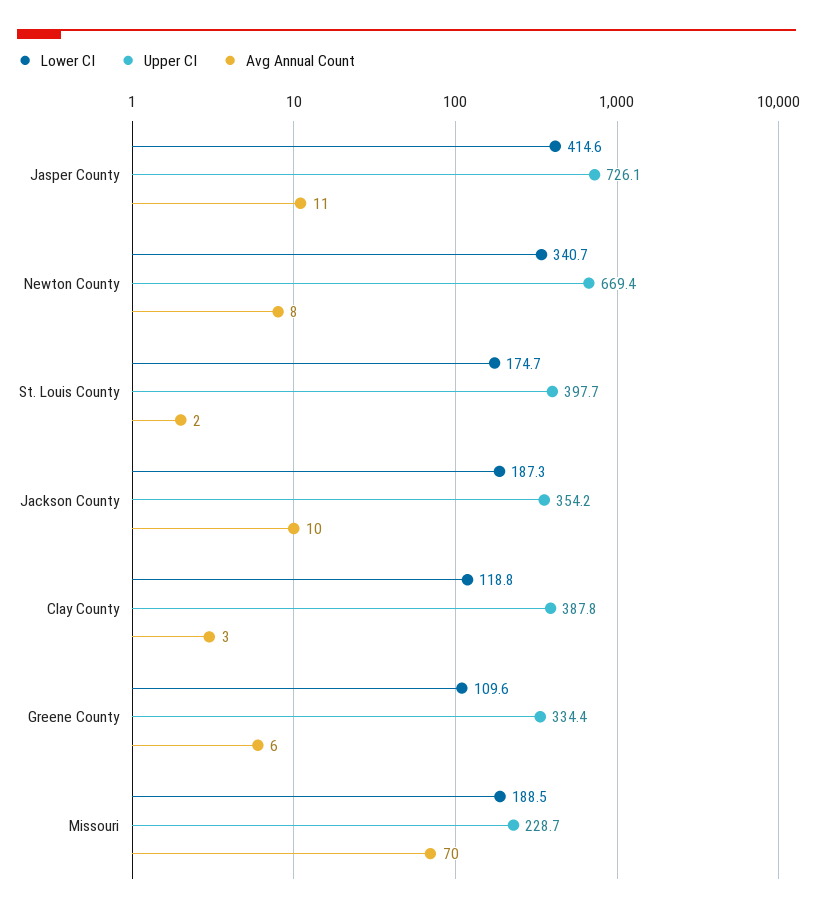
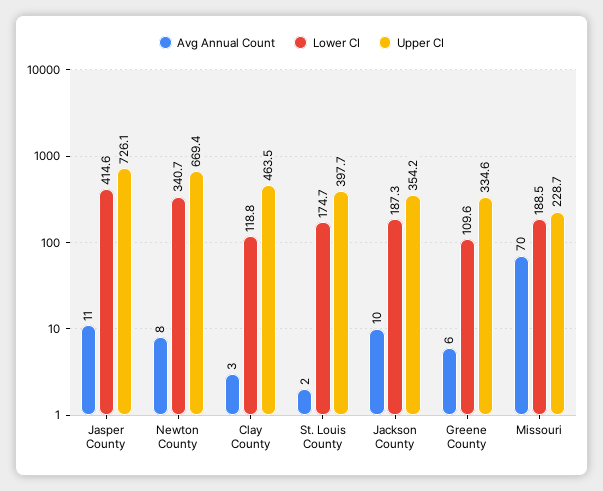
  {
    "Lower CI": {
      "Jasper County": 414.6,
      "Newton County": 340.7,
      "St. Louis County": 174.7,
      "Jackson County": 187.3,
      "Clay County": 118.8,
      "Greene County": 109.6,
      "Missouri": 188.5
    },
    "Upper CI": {
      "Jasper County": 726.1,
      "Newton County": 669.4,
      "St. Louis County": 397.7,
      "Jackson County": 354.2,
-     "Clay County": 387.8,
+     "Clay County": 463.5,
-     "Greene County": 334.4,
+     "Greene County": 334.6,
      "Missouri": 228.7
    },
    "Avg Annual Count": {
      "Jasper County": 11,
      "Newton County": 8,
      "St. Louis County": 2,
      "Jackson County": 10,
      "Clay County": 3,
      "Greene County": 6,
      "Missouri": 70
    }
  }

